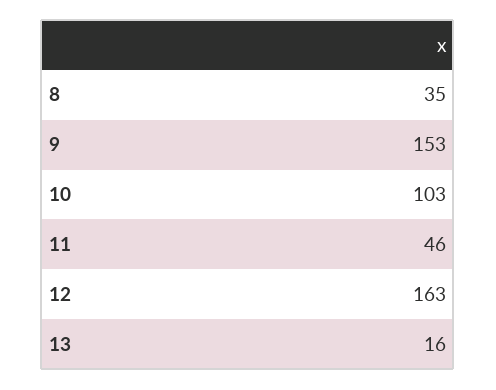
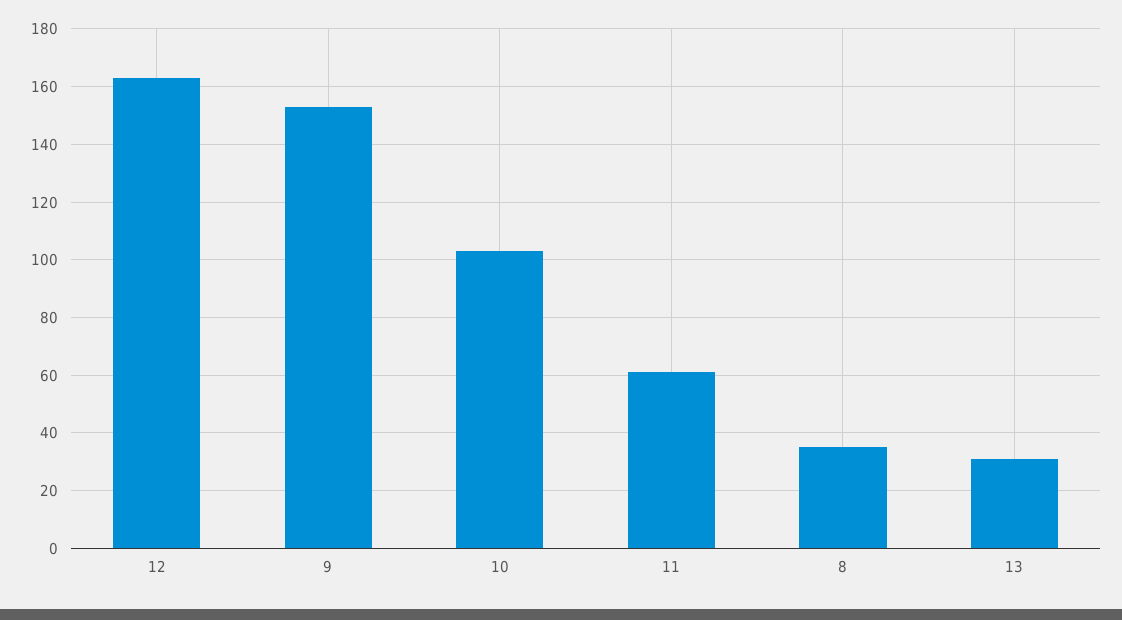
  {
    "8": 35,
    "9": 153,
    "10": 103,
-   "11": 46,
+   "11": 60,
    "12": 163,
-   "13": 16
+   "13": 30
  }

